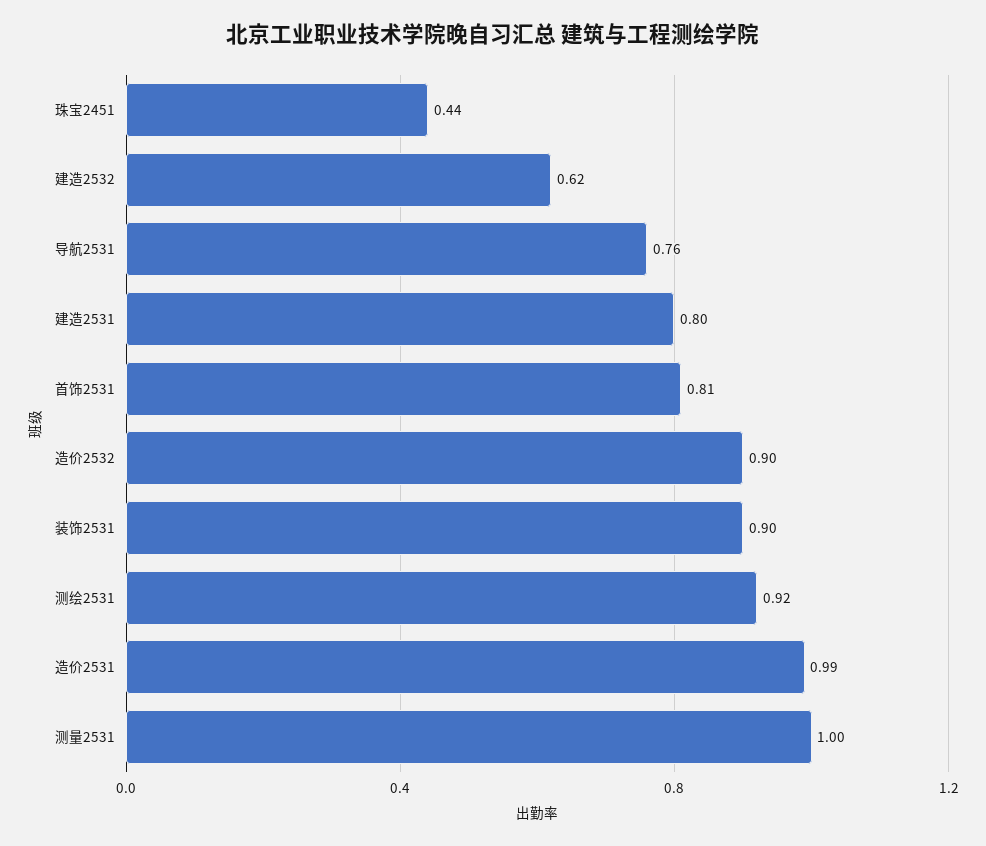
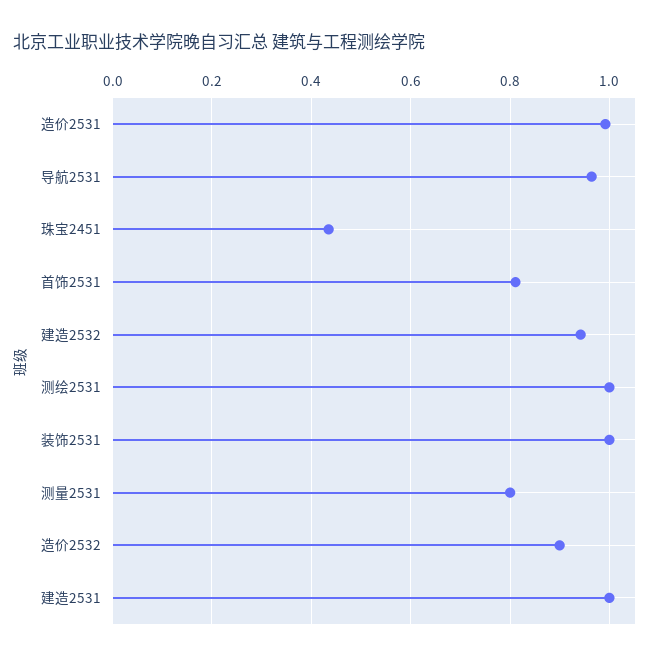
  {
    "珠宝2451": 0.44,
-   "建造2532": 0.62,
+   "建造2532": 0.94,
-   "导航2531": 0.76,
+   "导航2531": 0.96,
-   "建造2531": 0.8,
+   "建造2531": 1,
    "首饰2531": 0.81,
    "造价2532": 0.9,
-   "装饰2531": 0.9,
+   "装饰2531": 1,
-   "测绘2531": 0.92,
+   "测绘2531": 1,
    "造价2531": 0.99,
-   "测量2531": 1
+   "测量2531": 0.8
  }

